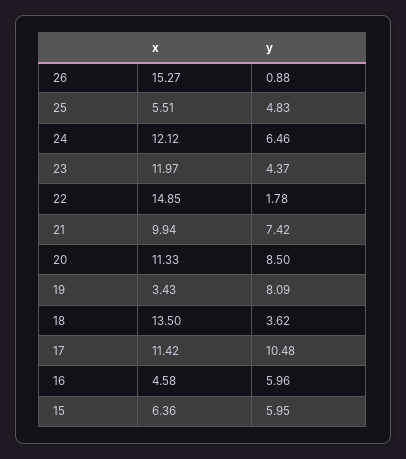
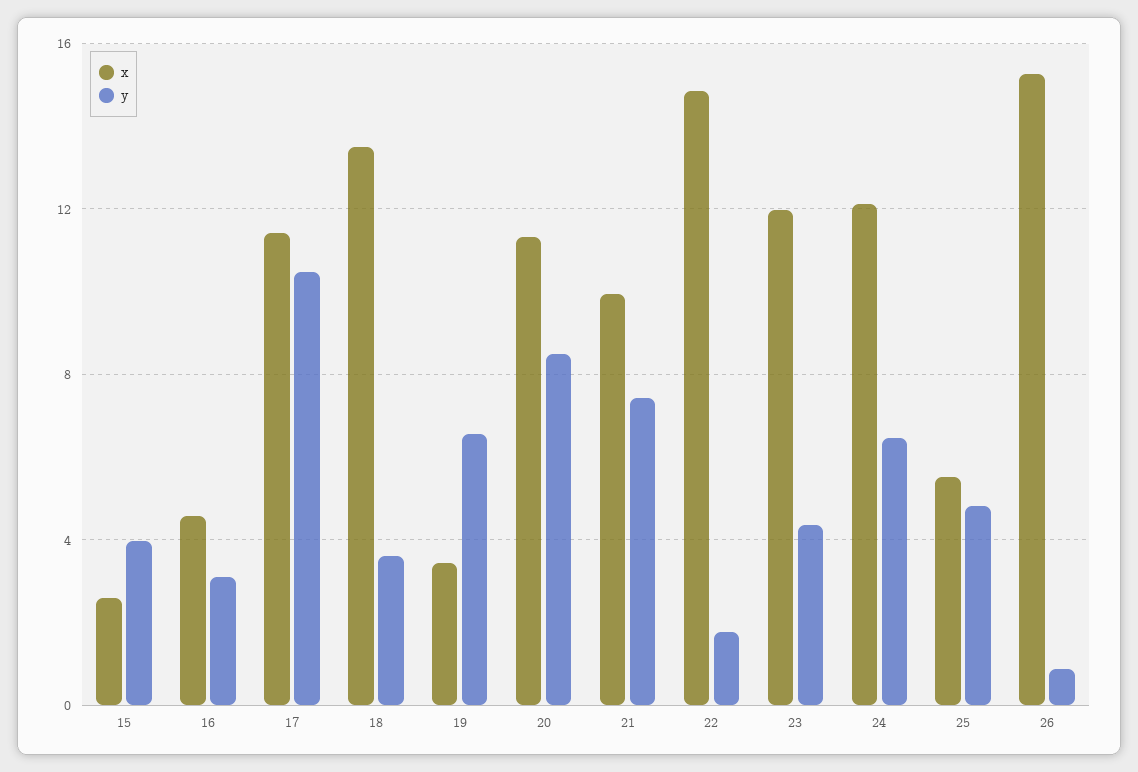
  {
    "x": {
      "26": 15.27,
      "25": 5.51,
      "24": 12.12,
      "23": 11.97,
      "22": 14.85,
      "21": 9.94,
      "20": 11.33,
      "19": 3.43,
      "18": 13.5,
      "17": 11.42,
      "16": 4.58,
-     "15": 6.36
+     "15": 2.5
    },
    "y": {
      "26": 0.88,
      "25": 4.83,
      "24": 6.46,
      "23": 4.37,
      "22": 1.78,
      "21": 7.42,
      "20": 8.5,
-     "19": 8.09,
+     "19": 6.5,
      "18": 3.62,
      "17": 10.48,
-     "16": 5.96,
+     "16": 3,
-     "15": 5.95
+     "15": 4
    }
  }

